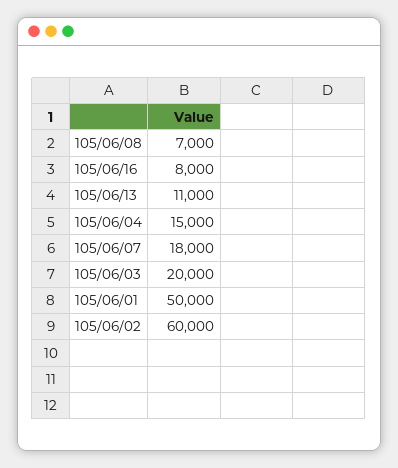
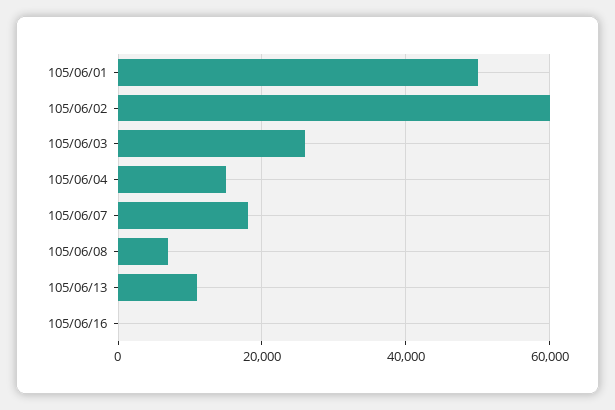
  {
    "105/06/08": 7000,
-   "105/06/16": 8000,
+   "105/06/16": 0,
    "105/06/13": 11000,
    "105/06/04": 15000,
    "105/06/07": 18000,
-   "105/06/03": 20000,
+   "105/06/03": 26000,
    "105/06/01": 50000,
    "105/06/02": 60000
  }

